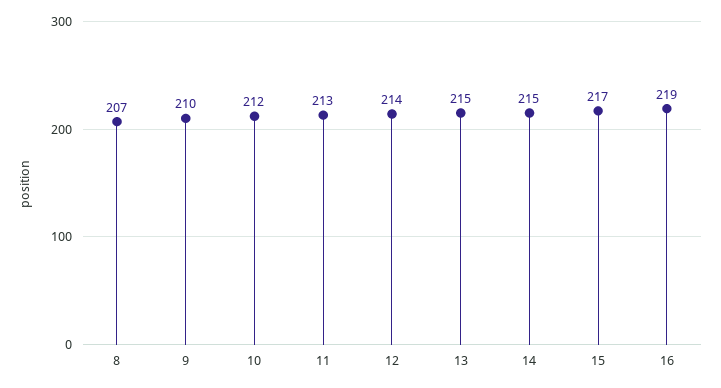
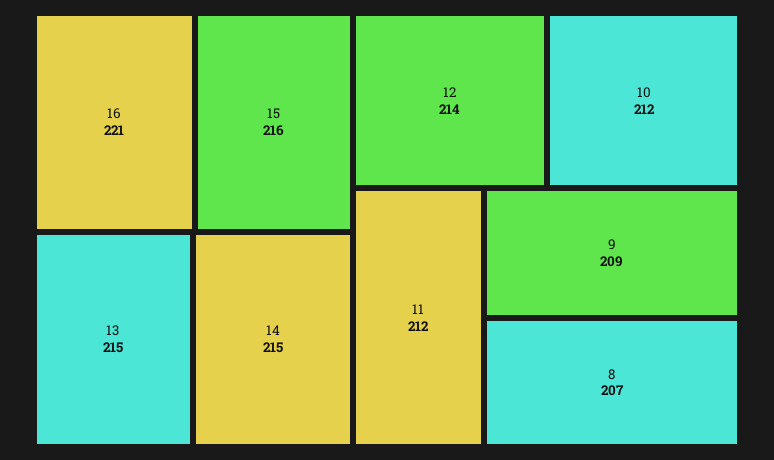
  {
    "8": 207,
-   "9": 210,
+   "9": 209,
    "10": 212,
-   "11": 213,
+   "11": 212,
    "12": 214,
    "13": 215,
    "14": 215,
-   "15": 217,
+   "15": 216,
-   "16": 219
+   "16": 221
  }

